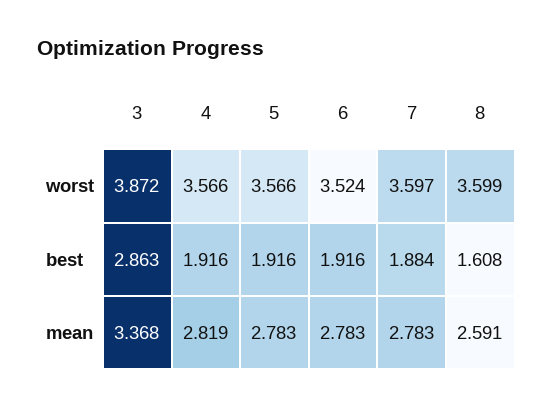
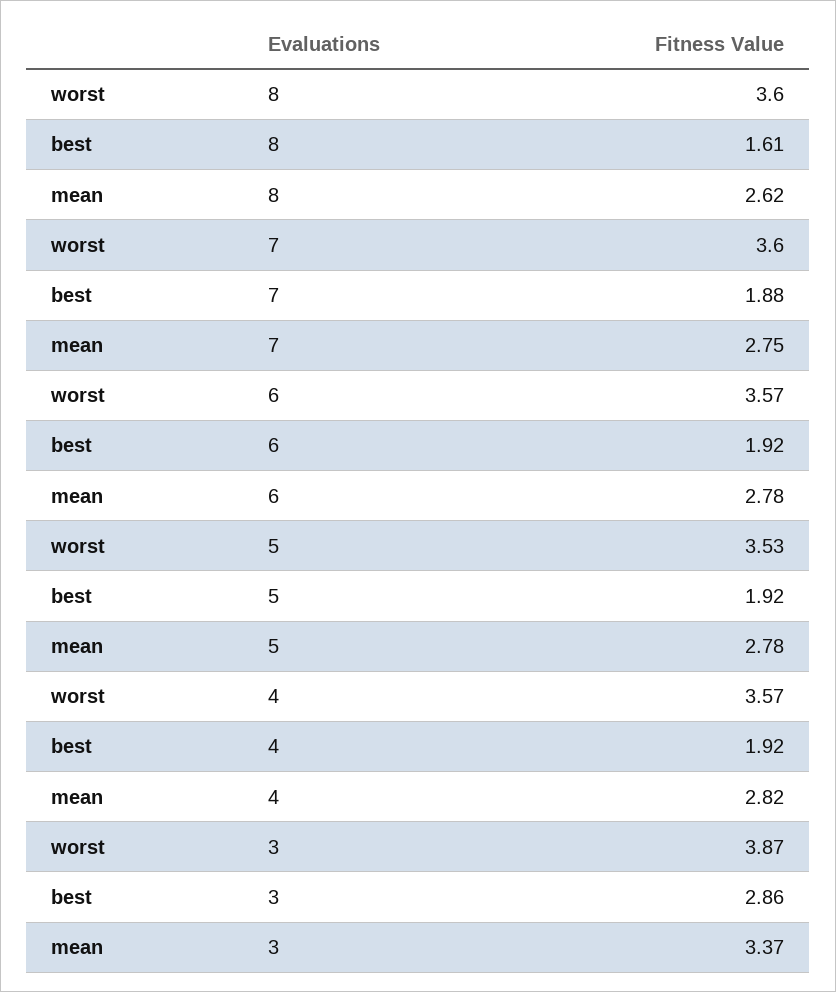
  {
    "3": {
      "worst": 3.872,
      "best": 2.863,
      "mean": 3.368
    },
    "4": {
      "worst": 3.566,
      "best": 1.916,
      "mean": 2.819
    },
    "5": {
-     "worst": 3.566,
+     "worst": 3.53,
      "best": 1.916,
      "mean": 2.783
    },
    "6": {
-     "worst": 3.524,
+     "worst": 3.57,
      "best": 1.916,
      "mean": 2.783
    },
    "7": {
      "worst": 3.597,
      "best": 1.884,
-     "mean": 2.783
+     "mean": 2.75
    },
    "8": {
      "worst": 3.599,
      "best": 1.608,
-     "mean": 2.591
+     "mean": 2.62
    }
  }

